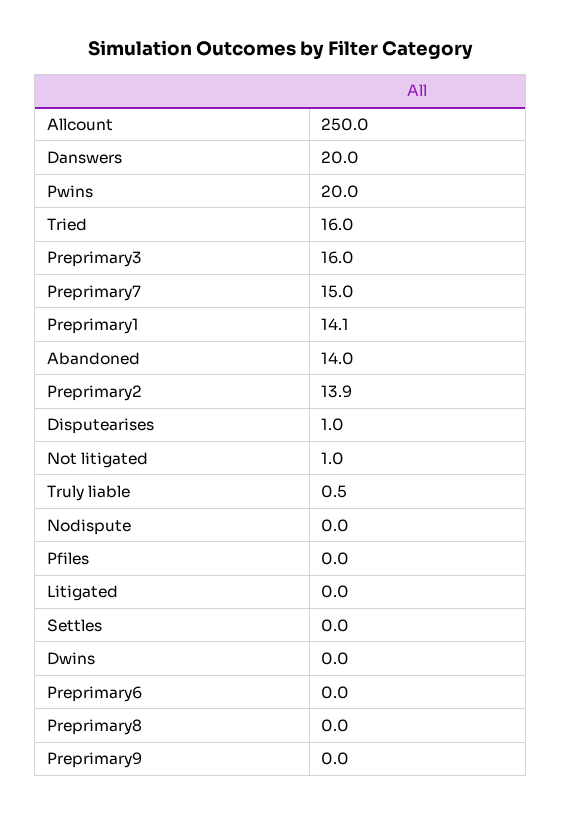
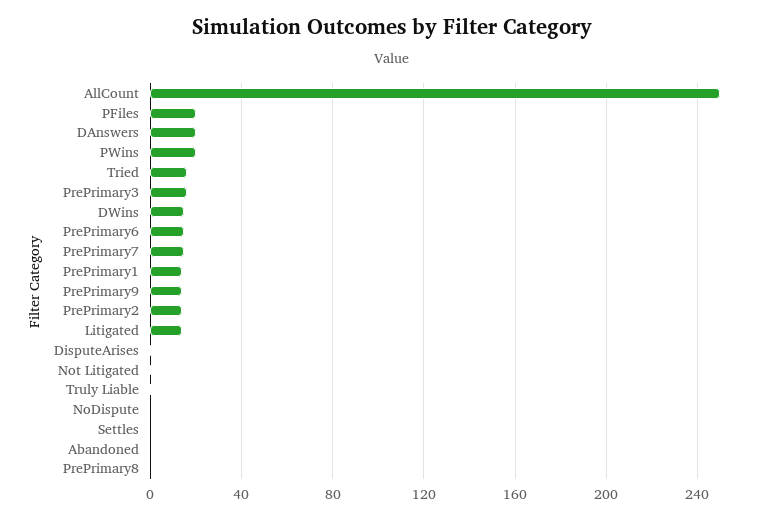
  {
    "Allcount": 250,
    "Danswers": 20,
    "Pwins": 20,
    "Tried": 16,
    "Preprimary3": 16,
    "Preprimary7": 15,
    "Preprimary1": 14.1,
-   "Abandoned": 14,
+   "Abandoned": 0,
    "Preprimary2": 13.9,
    "Disputearises": 1,
    "Not litigated": 1,
    "Truly liable": 0.5,
    "Nodispute": 0,
-   "Pfiles": 0,
+   "Pfiles": 20,
-   "Litigated": 0,
+   "Litigated": 15,
    "Settles": 0,
-   "Dwins": 0,
+   "Dwins": 15,
-   "Preprimary6": 0,
+   "Preprimary6": 15,
    "Preprimary8": 0,
-   "Preprimary9": 0
+   "Preprimary9": 15
  }

